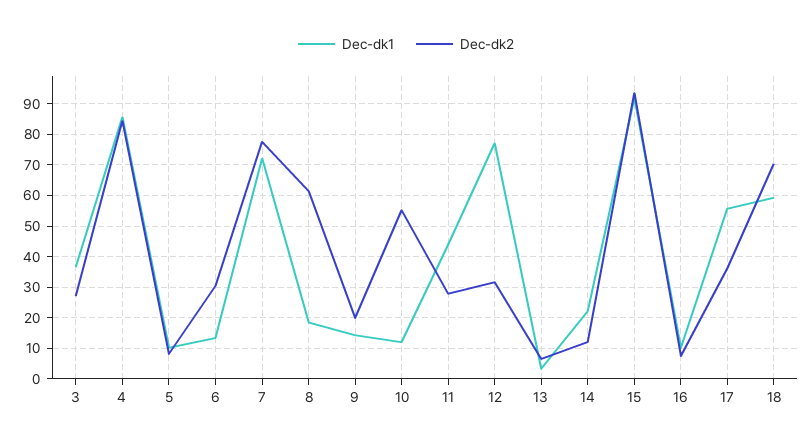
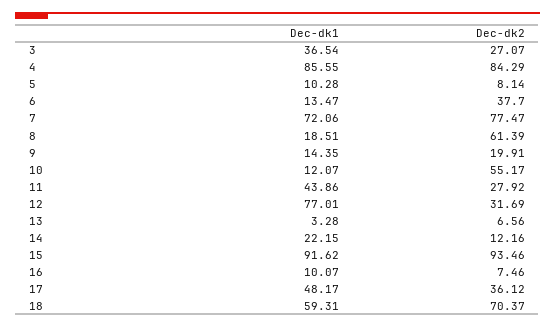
  {
    "Dec-dk1": {
      "3": 36.54,
      "4": 85.55,
      "5": 10.28,
      "6": 13.47,
      "7": 72.06,
      "8": 18.51,
      "9": 14.35,
      "10": 12.07,
      "11": 43.86,
      "12": 77.01,
      "13": 3.28,
      "14": 22.15,
      "15": 91.62,
      "16": 10.07,
-     "17": 56,
+     "17": 48.17,
      "18": 59.31
    },
    "Dec-dk2": {
      "3": 27.07,
      "4": 84.29,
      "5": 8.14,
-     "6": 30,
+     "6": 37.7,
      "7": 77.47,
      "8": 61.39,
      "9": 19.91,
      "10": 55.17,
      "11": 27.92,
      "12": 31.69,
      "13": 6.56,
      "14": 12.16,
      "15": 93.46,
      "16": 7.46,
      "17": 36.12,
      "18": 70.37
    }
  }

